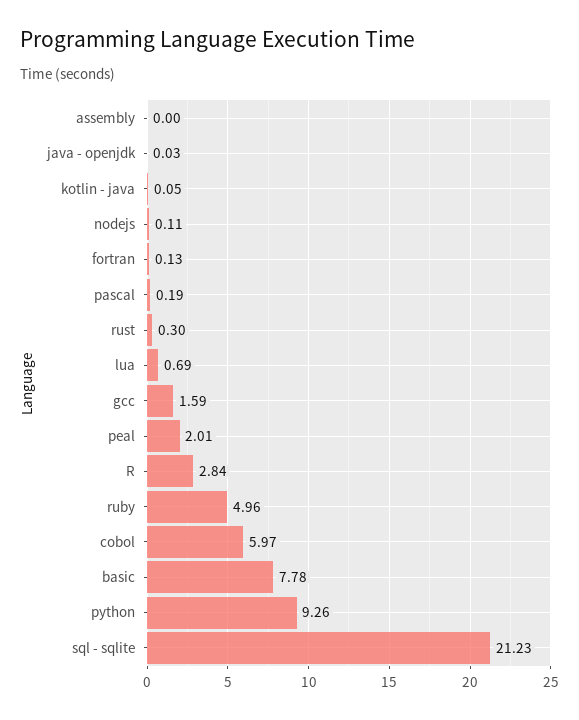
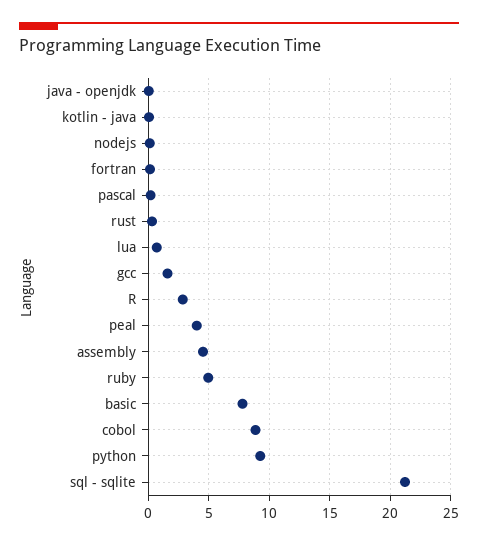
  {
-   "assembly": 0,
+   "assembly": 4.5,
    "java - openjdk": 0.03,
    "kotlin - java": 0.05,
    "nodejs": 0.11,
    "fortran": 0.13,
    "pascal": 0.19,
    "rust": 0.3,
    "lua": 0.69,
    "gcc": 1.59,
-   "peal": 2.01,
+   "peal": 4,
    "R": 2.84,
    "ruby": 4.96,
-   "cobol": 5.97,
+   "cobol": 9,
    "basic": 7.78,
    "python": 9.26,
    "sql - sqlite": 21.23
  }

